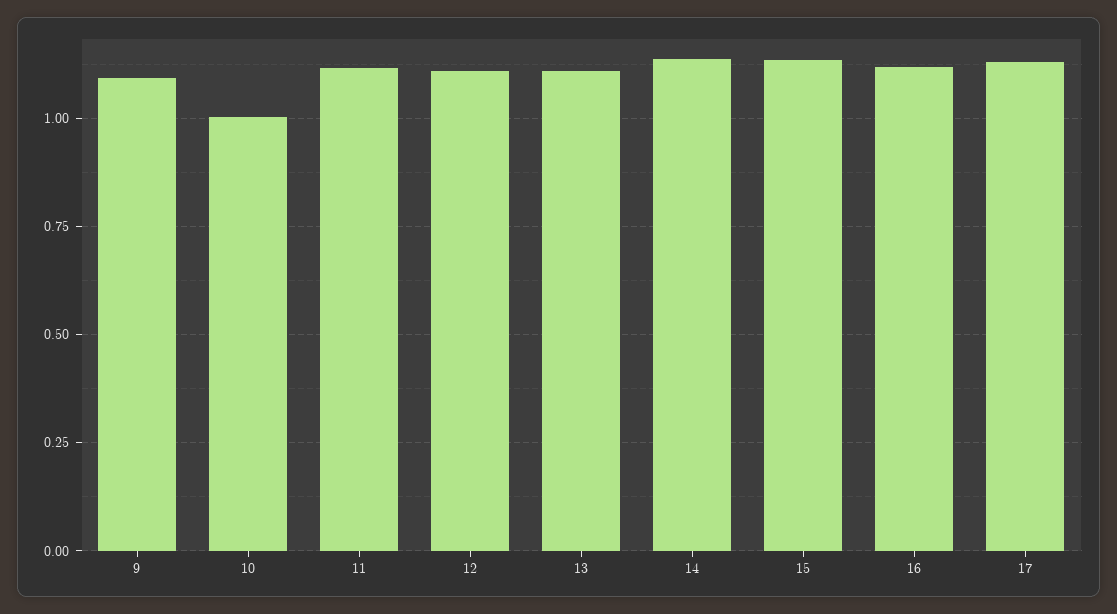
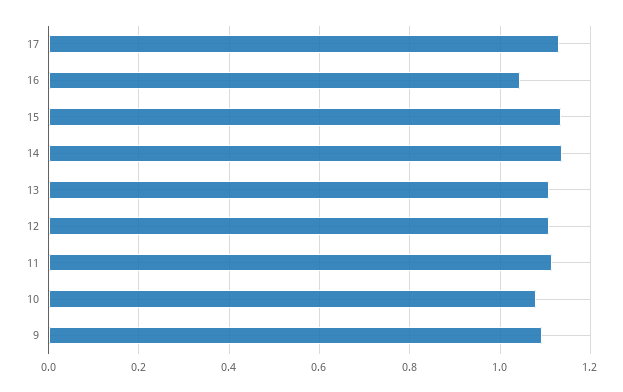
  {
    "9": 1.1,
-   "10": 1,
+   "10": 1.08,
    "11": 1.12,
    "12": 1.1,
    "13": 1.1,
    "14": 1.14,
    "15": 1.14,
-   "16": 1.125,
+   "16": 1.04,
    "17": 1.14
  }

